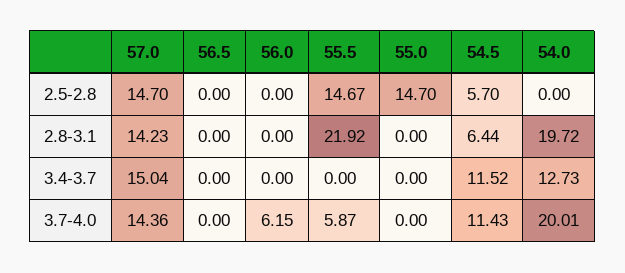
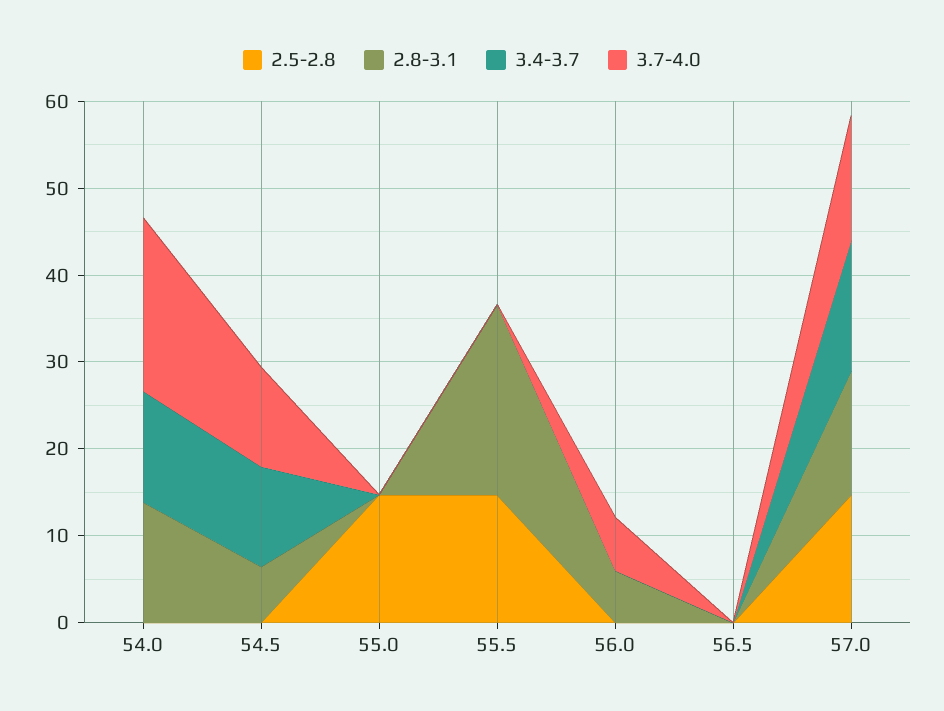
  {
    "2.5-2.8": {
      "57.0": 14.7,
      "56.5": 0,
      "56.0": 0,
      "55.5": 14.67,
      "55.0": 14.7,
-     "54.5": 5.7,
+     "54.5": 0,
      "54.0": 0
    },
    "2.8-3.1": {
      "57.0": 14.23,
      "56.5": 0,
-     "56.0": 0,
+     "56.0": 6,
      "55.5": 21.92,
      "55.0": 0,
      "54.5": 6.44,
-     "54.0": 19.72
+     "54.0": 14
    },
    "3.4-3.7": {
      "57.0": 15.04,
      "56.5": 0,
      "56.0": 0,
      "55.5": 0,
      "55.0": 0,
      "54.5": 11.52,
      "54.0": 12.73
    },
    "3.7-4.0": {
      "57.0": 14.36,
      "56.5": 0,
      "56.0": 6.15,
-     "55.5": 5.87,
+     "55.5": 0,
      "55.0": 0,
      "54.5": 11.43,
      "54.0": 20.01
    }
  }

